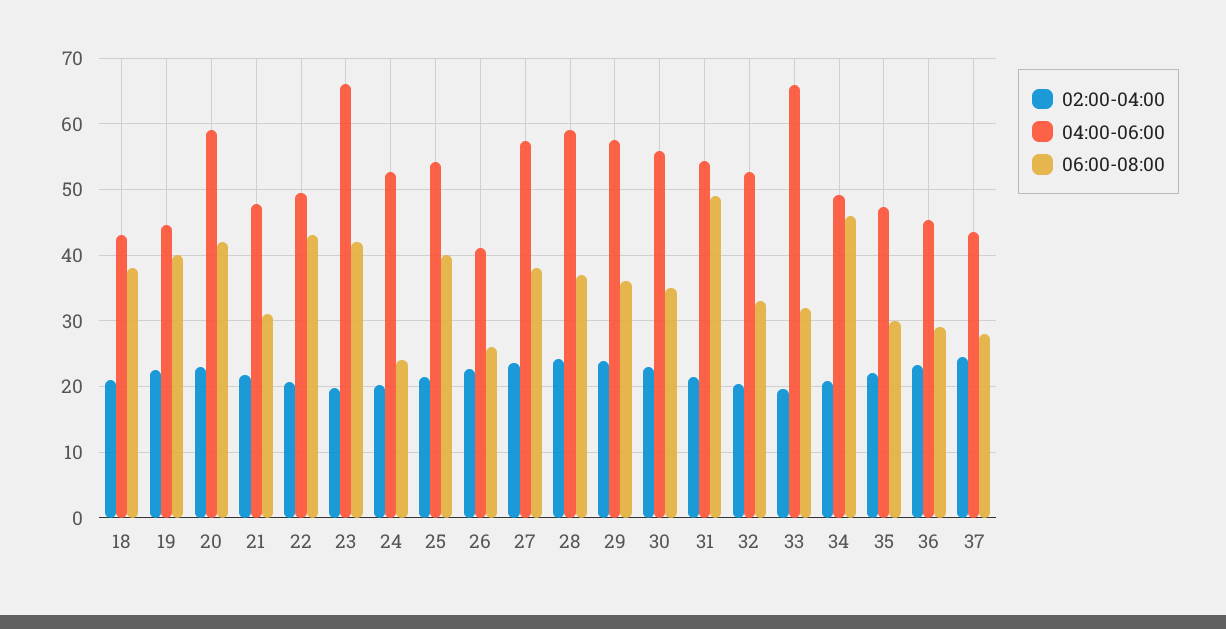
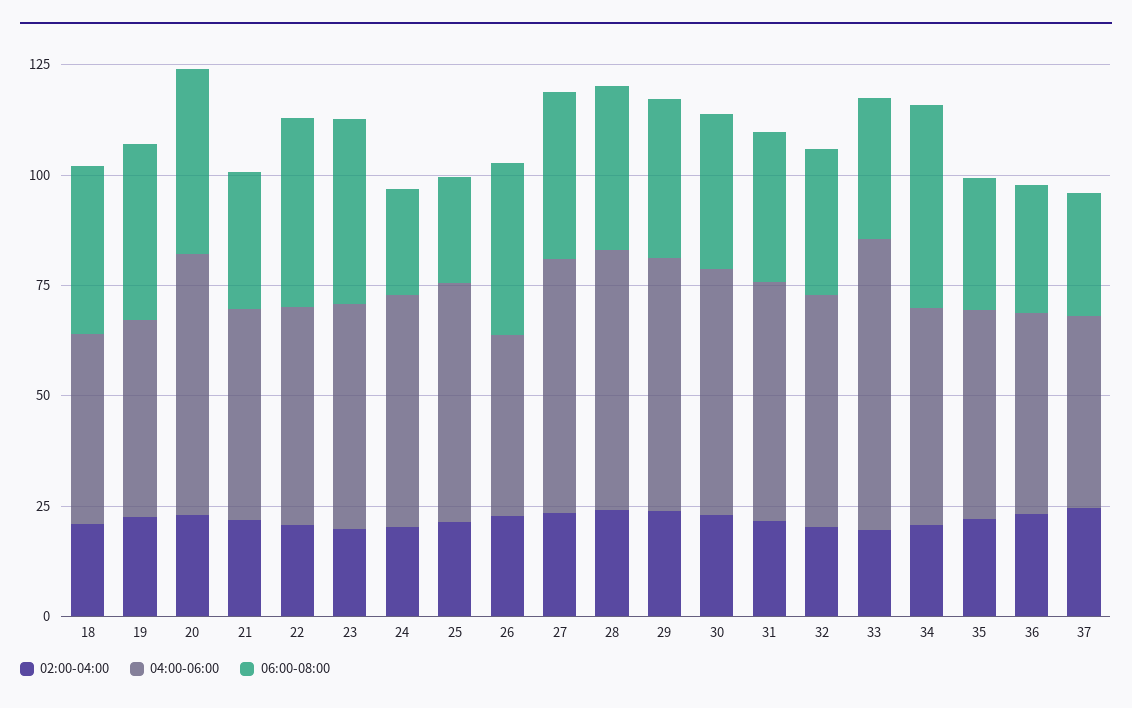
  {
    "02:00-04:00": {
      "18": 21,
      "19": 23,
      "20": 23,
      "21": 22,
      "22": 21,
      "23": 20,
      "24": 20,
      "25": 21,
      "26": 23,
      "27": 24,
      "28": 24,
      "29": 24,
      "30": 23,
      "31": 22,
      "32": 20,
      "33": 20,
      "34": 21,
      "35": 22,
      "36": 23,
      "37": 25
    },
    "04:00-06:00": {
      "18": 43,
      "19": 45,
      "20": 59,
      "21": 48,
      "22": 49,
-     "23": 66,
+     "23": 50,
      "24": 53,
      "25": 54,
      "26": 41,
      "27": 57,
      "28": 59,
      "29": 58,
      "30": 56,
      "31": 54,
      "32": 53,
      "33": 66,
      "34": 49,
      "35": 47,
      "36": 45,
      "37": 44
    },
    "06:00-08:00": {
      "18": 38,
      "19": 40,
      "20": 42,
      "21": 31,
      "22": 43,
      "23": 42,
      "24": 24,
-     "25": 40,
+     "25": 25,
-     "26": 26,
+     "26": 40,
      "27": 38,
      "28": 37,
      "29": 36,
      "30": 35,
-     "31": 49,
+     "31": 35,
      "32": 33,
      "33": 32,
      "34": 46,
      "35": 30,
      "36": 29,
      "37": 28
    }
  }

